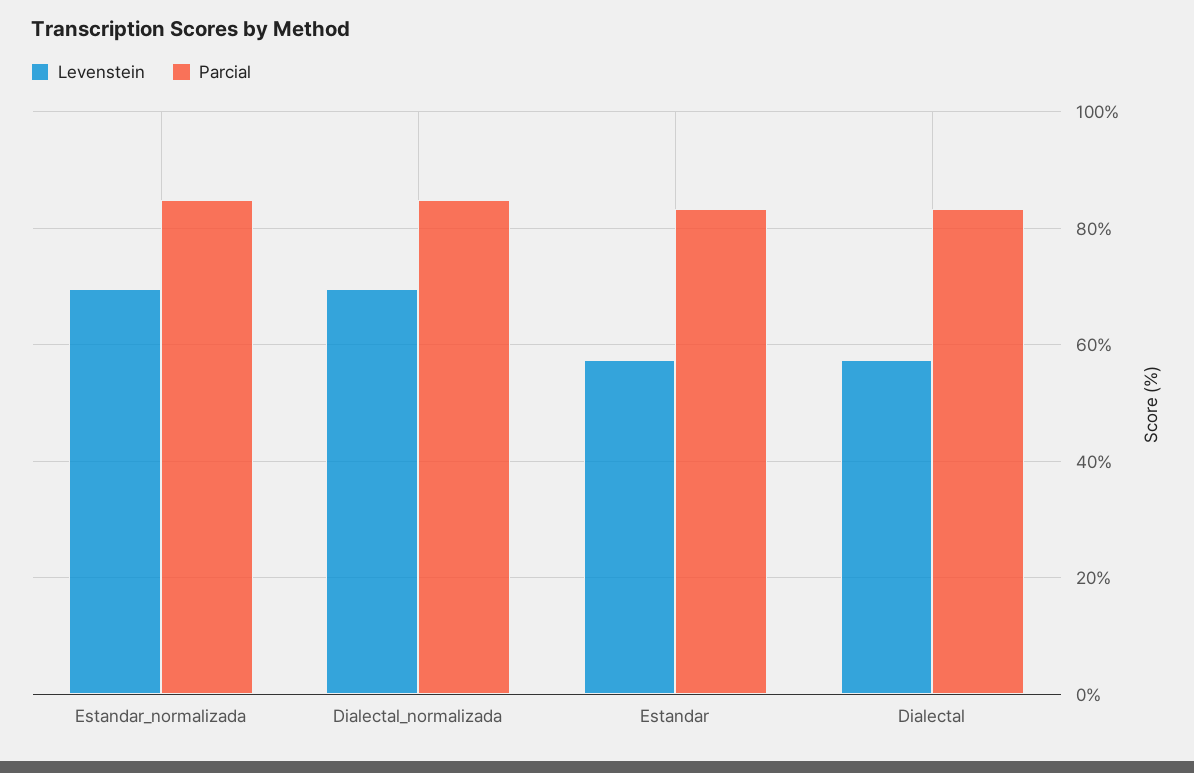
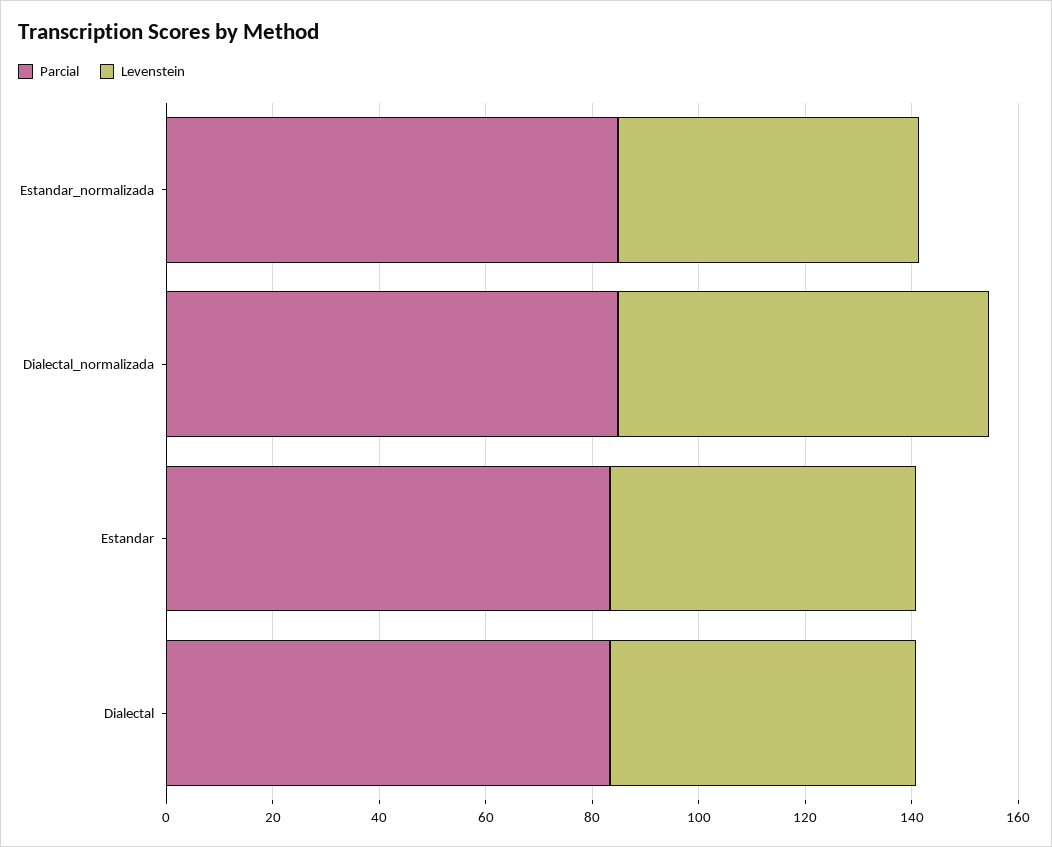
  {
    "Levenstein": {
-     "Estandar_normalizada": 70,
+     "Estandar_normalizada": 55,
      "Dialectal_normalizada": 70,
      "Estandar": 58,
      "Dialectal": 58
    },
    "Parcial": {
      "Estandar_normalizada": 84,
      "Dialectal_normalizada": 84,
      "Estandar": 84,
      "Dialectal": 84
    }
  }

